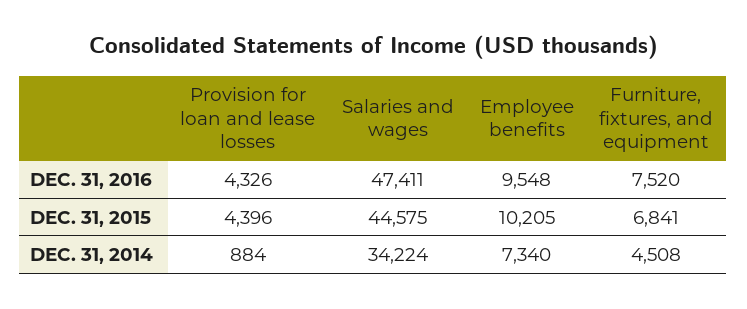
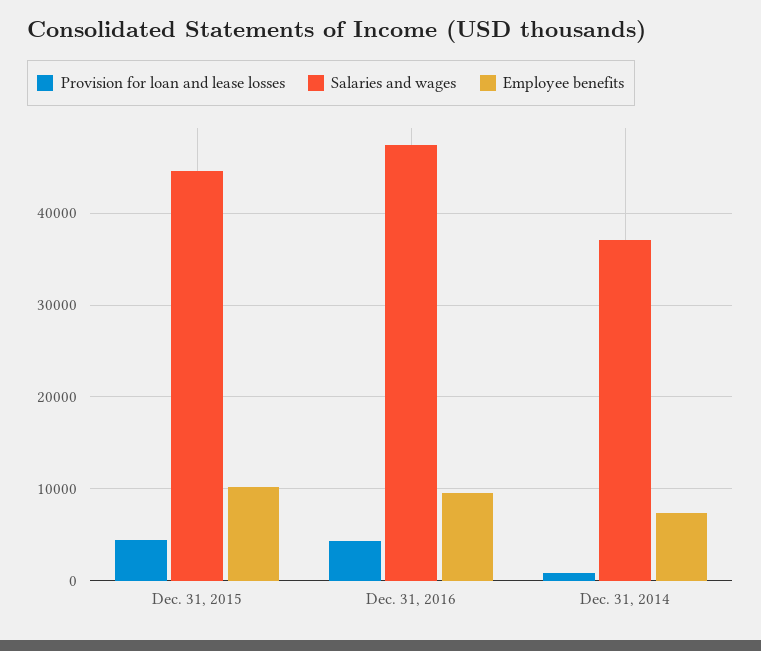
  {
    "Provision for loan and lease losses": {
      "DEC. 31, 2016": 4326,
      "DEC. 31, 2015": 4396,
      "DEC. 31, 2014": 884
    },
    "Salaries and wages": {
      "DEC. 31, 2016": 47411,
      "DEC. 31, 2015": 44575,
-     "DEC. 31, 2014": 34224
+     "DEC. 31, 2014": 37000
    },
    "Employee benefits": {
      "DEC. 31, 2016": 9548,
      "DEC. 31, 2015": 10205,
      "DEC. 31, 2014": 7340
-   },
+   }
-   "Furniture, fixtures, and equipment": {
-     "DEC. 31, 2016": 7520,
-     "DEC. 31, 2015": 6841,
-     "DEC. 31, 2014": 4508
-   }
  }

